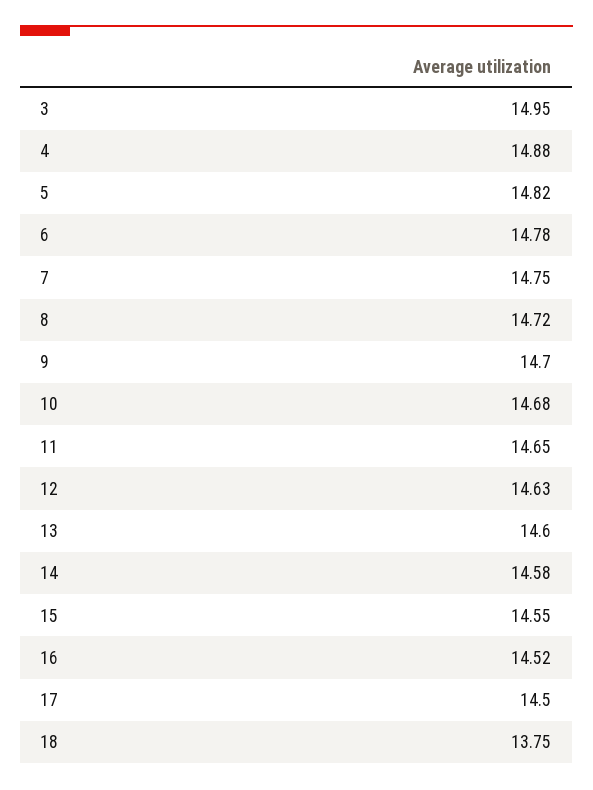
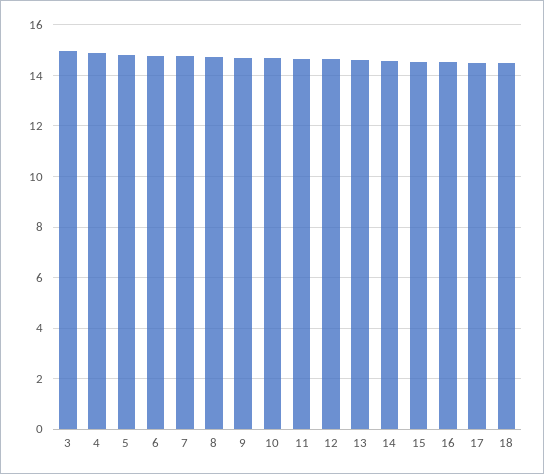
  {
    "3": 14.95,
    "4": 14.88,
    "5": 14.82,
    "6": 14.78,
    "7": 14.75,
    "8": 14.72,
    "9": 14.7,
    "10": 14.68,
    "11": 14.65,
    "12": 14.63,
    "13": 14.6,
    "14": 14.58,
    "15": 14.55,
    "16": 14.52,
    "17": 14.5,
-   "18": 13.75
+   "18": 14.5
  }

